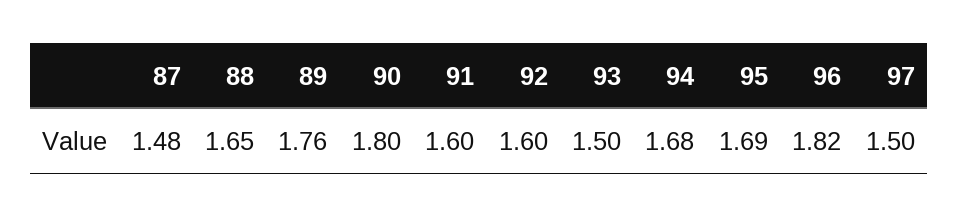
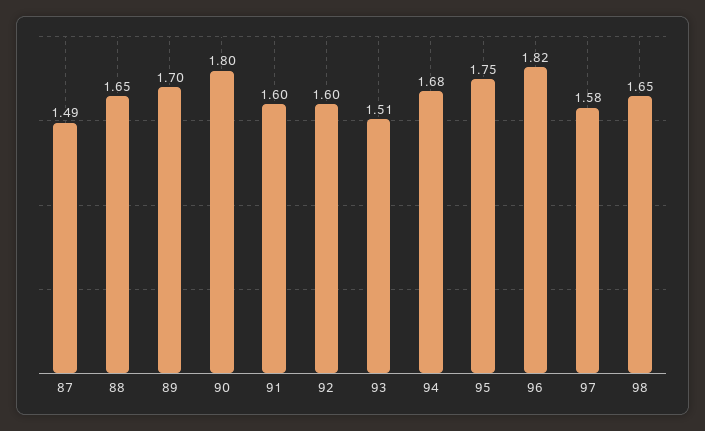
  {
-   "87": 1.48,
+   "87": 1.49,
    "88": 1.65,
-   "89": 1.76,
+   "89": 1.7,
    "90": 1.8,
    "91": 1.6,
    "92": 1.6,
-   "93": 1.5,
+   "93": 1.51,
    "94": 1.68,
-   "95": 1.69,
+   "95": 1.75,
    "96": 1.82,
-   "97": 1.5
+   "97": 1.58,
+   "98": 1.65
  }

